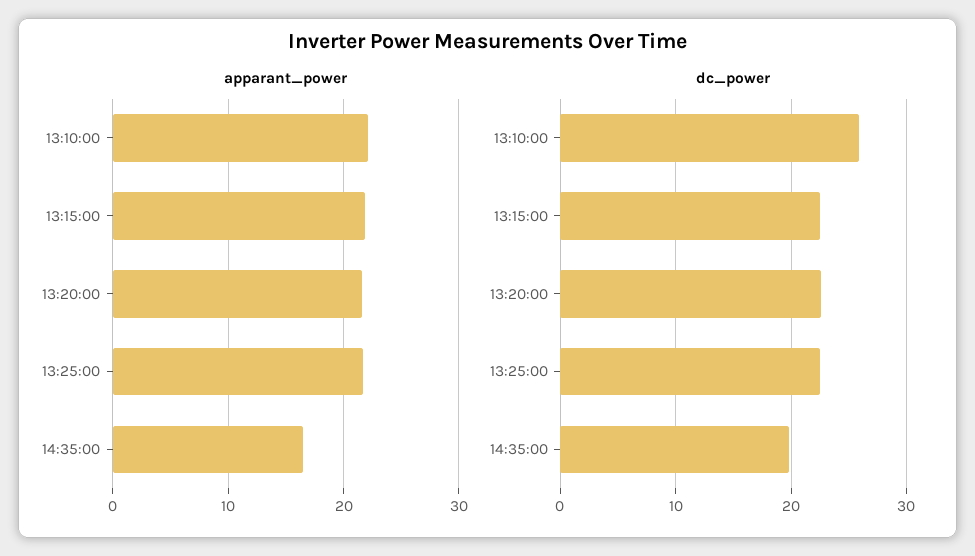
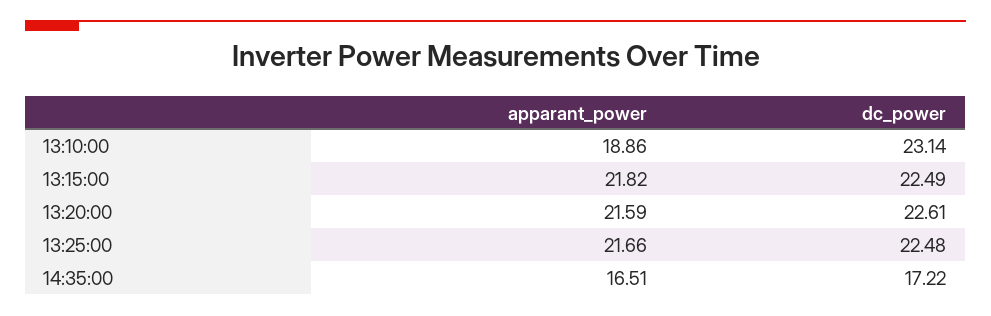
  {
    "apparant_power": {
-     "13:10:00": 22,
+     "13:10:00": 18.86,
      "13:15:00": 21.82,
      "13:20:00": 21.59,
      "13:25:00": 21.66,
      "14:35:00": 16.51
    },
    "dc_power": {
-     "13:10:00": 26,
+     "13:10:00": 23.14,
      "13:15:00": 22.49,
      "13:20:00": 22.61,
      "13:25:00": 22.48,
-     "14:35:00": 20
+     "14:35:00": 17.22
    }
  }

